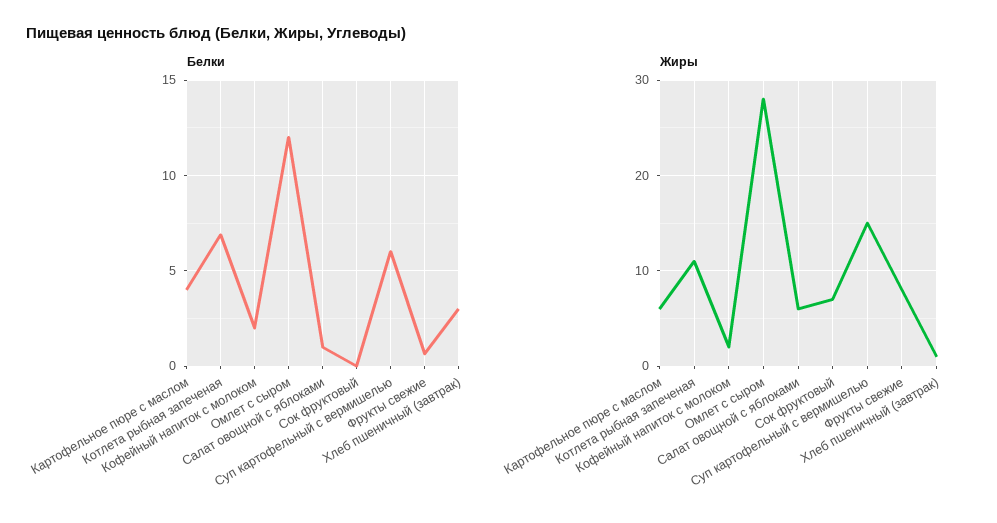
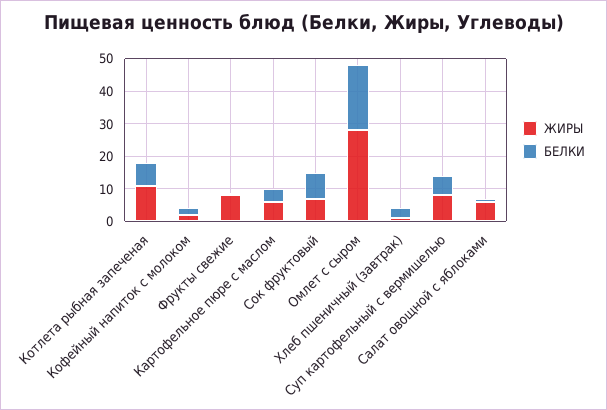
  {
    "Белки": {
      "Картофельное пюре с маслом": 4,
      "Котлета рыбная запеченая": 7,
      "Кофейный напиток с молоком": 2,
-     "Омлет с сыром": 12,
+     "Омлет с сыром": 20,
      "Салат овощной с яблоками": 1,
-     "Сок фруктовый": 0,
+     "Сок фруктовый": 7.5,
      "Суп картофельный с вермишелью": 6,
      "Фрукты свежие": 0.5,
      "Хлеб пшеничный (завтрак)": 3
    },
    "Жиры": {
      "Картофельное пюре с маслом": 6,
      "Котлета рыбная запеченая": 11,
      "Кофейный напиток с молоком": 2,
      "Омлет с сыром": 28,
      "Салат овощной с яблоками": 6,
      "Сок фруктовый": 7,
-     "Суп картофельный с вермишелью": 15,
+     "Суп картофельный с вермишелью": 7.5,
      "Фрукты свежие": 8,
      "Хлеб пшеничный (завтрак)": 1
    }
  }

